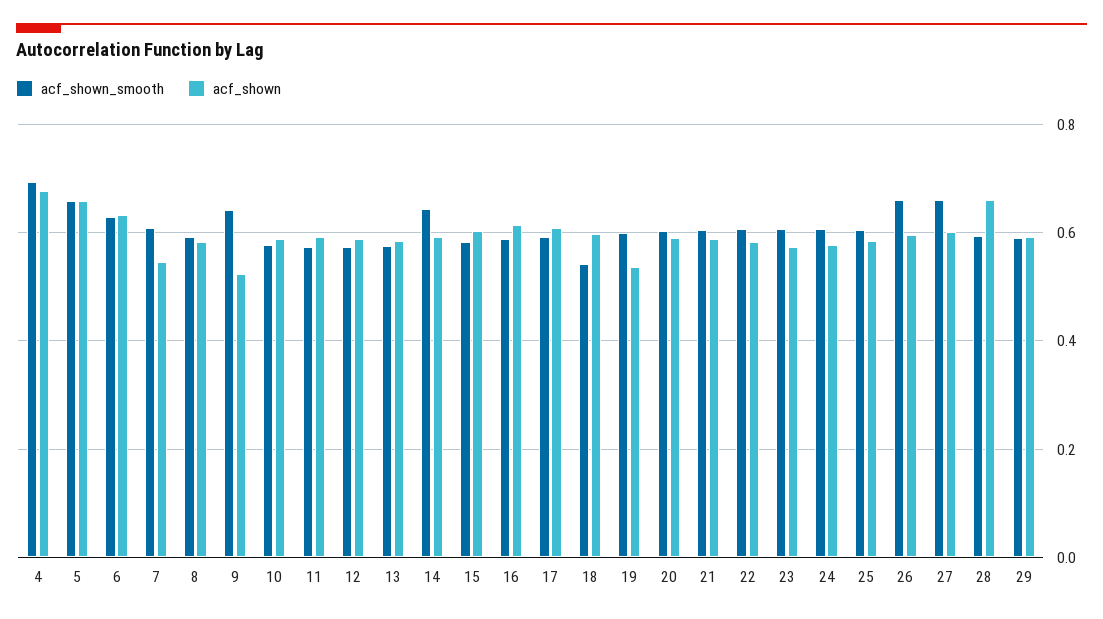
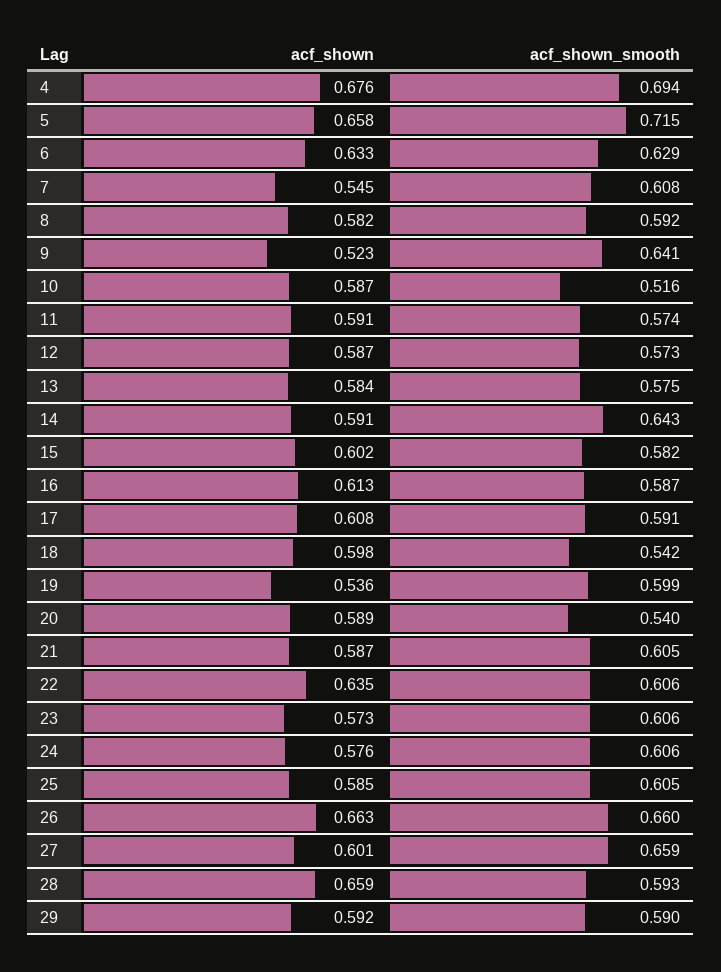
  {
    "acf_shown_smooth": {
      "4": 0.694,
-     "5": 0.66,
+     "5": 0.715,
      "6": 0.629,
      "7": 0.608,
      "8": 0.592,
      "9": 0.641,
-     "10": 0.58,
+     "10": 0.516,
      "11": 0.574,
      "12": 0.573,
      "13": 0.575,
      "14": 0.643,
      "15": 0.582,
      "16": 0.587,
      "17": 0.591,
      "18": 0.542,
      "19": 0.599,
-     "20": 0.6,
+     "20": 0.54,
      "21": 0.605,
      "22": 0.606,
      "23": 0.606,
      "24": 0.606,
      "25": 0.605,
      "26": 0.66,
      "27": 0.659,
      "28": 0.593,
      "29": 0.59
    },
    "acf_shown": {
      "4": 0.676,
      "5": 0.658,
      "6": 0.633,
      "7": 0.545,
      "8": 0.582,
      "9": 0.523,
      "10": 0.587,
      "11": 0.591,
      "12": 0.587,
      "13": 0.584,
      "14": 0.591,
      "15": 0.602,
      "16": 0.613,
      "17": 0.608,
      "18": 0.598,
      "19": 0.536,
      "20": 0.589,
      "21": 0.587,
-     "22": 0.58,
+     "22": 0.635,
      "23": 0.573,
      "24": 0.576,
      "25": 0.585,
-     "26": 0.6,
+     "26": 0.663,
      "27": 0.601,
      "28": 0.659,
      "29": 0.592
    }
  }

